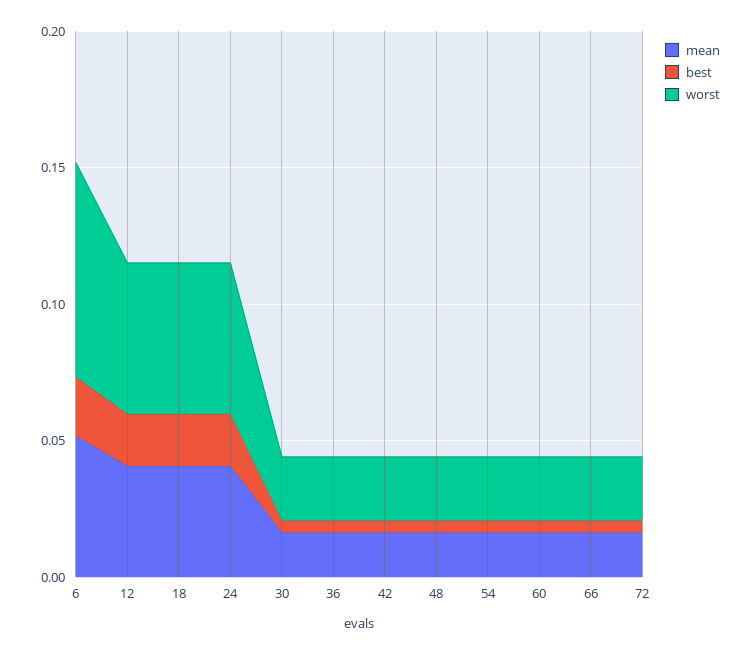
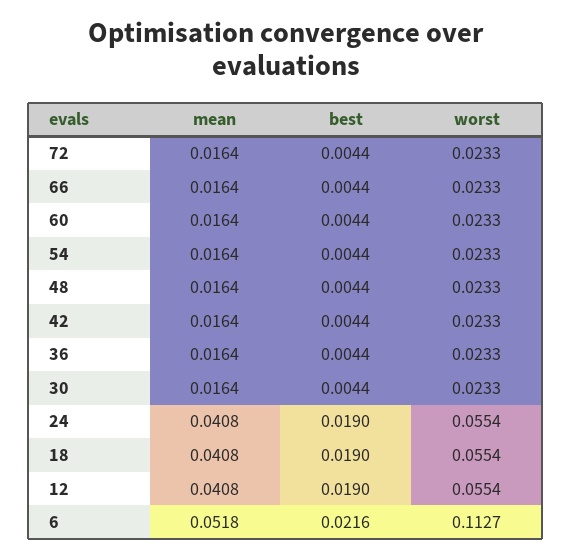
  {
    "mean": {
      "6": 0.0518,
      "12": 0.0408,
      "18": 0.0408,
      "24": 0.0408,
      "30": 0.0164,
      "36": 0.0164,
      "42": 0.0164,
      "48": 0.0164,
      "54": 0.0164,
      "60": 0.0164,
      "66": 0.0164,
      "72": 0.0164
    },
    "best": {
      "6": 0.0216,
      "12": 0.019,
      "18": 0.019,
      "24": 0.019,
      "30": 0.0044,
      "36": 0.0044,
      "42": 0.0044,
      "48": 0.0044,
      "54": 0.0044,
      "60": 0.0044,
      "66": 0.0044,
      "72": 0.0044
    },
    "worst": {
-     "6": 0.08,
+     "6": 0.1127,
      "12": 0.0554,
      "18": 0.0554,
      "24": 0.0554,
      "30": 0.0233,
      "36": 0.0233,
      "42": 0.0233,
      "48": 0.0233,
      "54": 0.0233,
      "60": 0.0233,
      "66": 0.0233,
      "72": 0.0233
    }
  }

